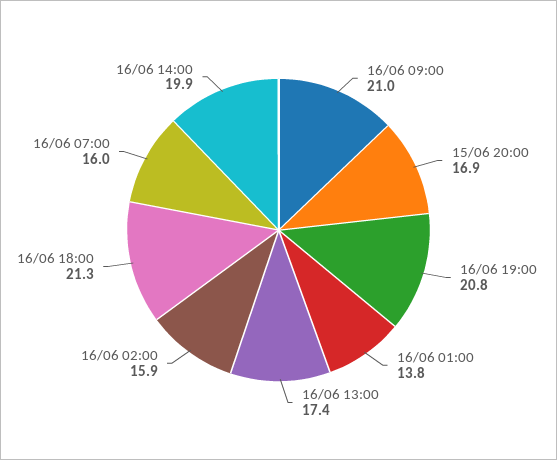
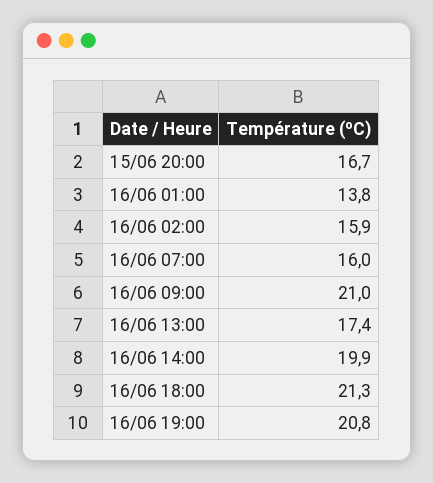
  {
    "16/06 09:00": 21,
-   "15/06 20:00": 16.9,
+   "15/06 20:00": 16.7,
    "16/06 19:00": 20.8,
    "16/06 01:00": 13.8,
    "16/06 13:00": 17.4,
    "16/06 02:00": 15.9,
    "16/06 18:00": 21.3,
    "16/06 07:00": 16,
    "16/06 14:00": 19.9
  }

